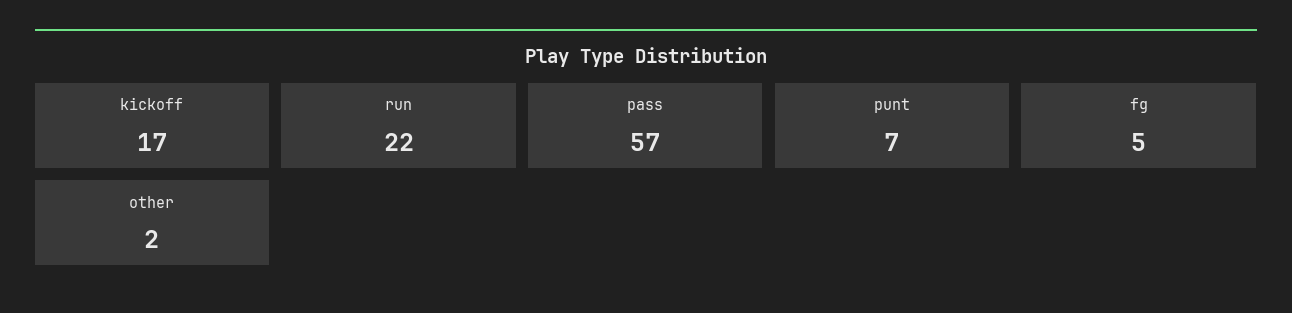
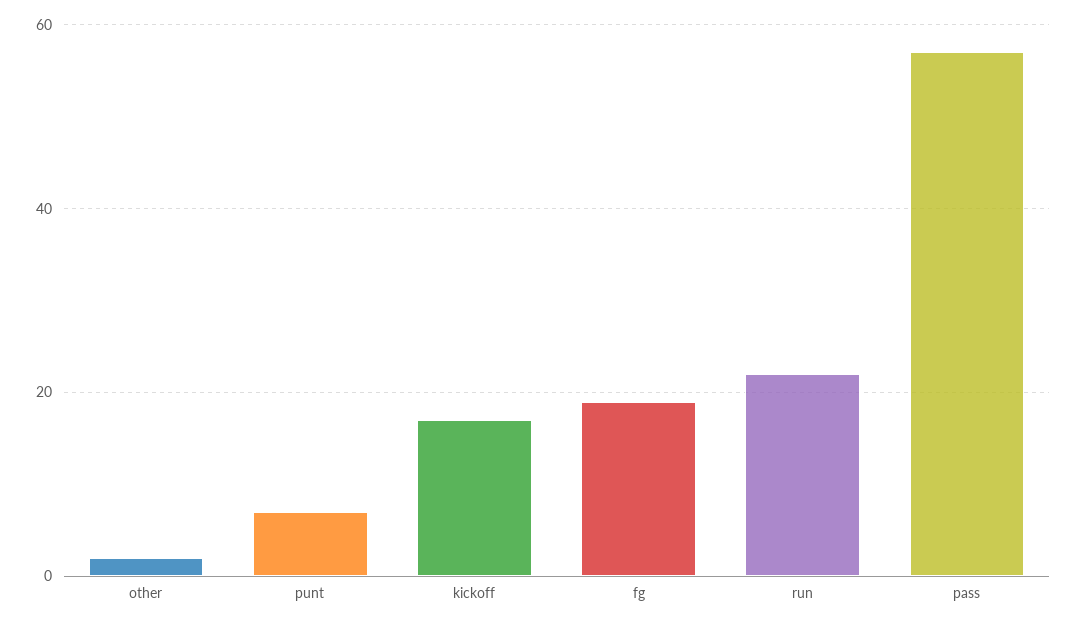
  {
    "kickoff": 17,
    "run": 22,
    "pass": 57,
    "punt": 7,
-   "fg": 5,
+   "fg": 20,
    "other": 2
  }

